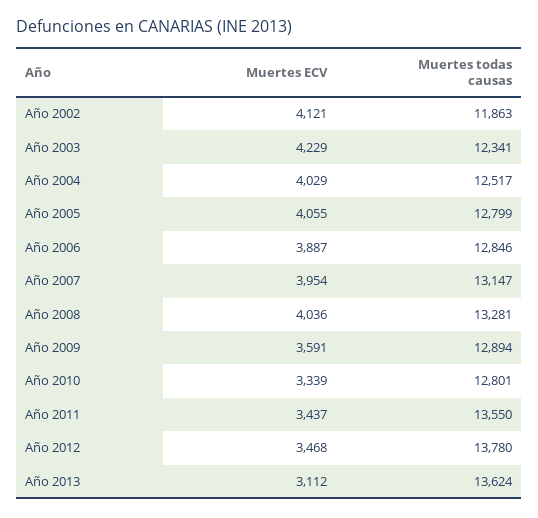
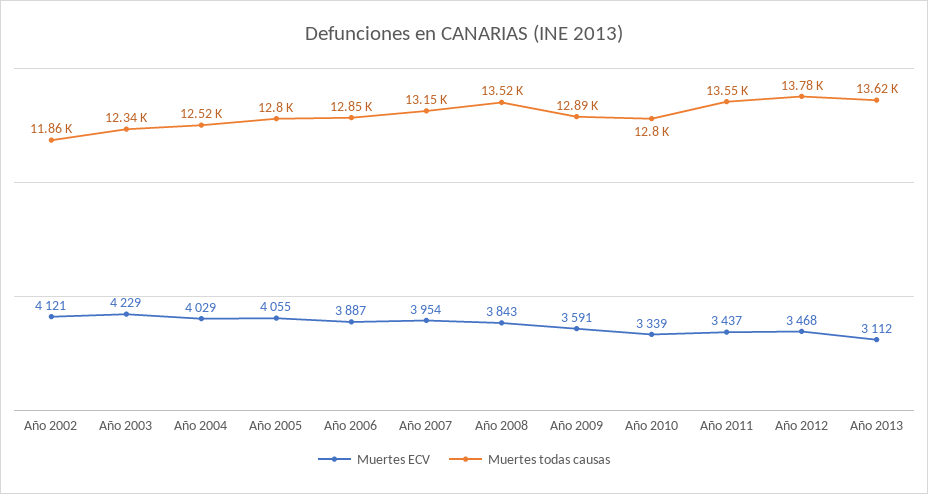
  {
    "Muertes ECV": {
      "Año 2002": 4121,
      "Año 2003": 4229,
      "Año 2004": 4029,
      "Año 2005": 4055,
      "Año 2006": 3887,
      "Año 2007": 3954,
-     "Año 2008": 4036,
+     "Año 2008": 3843,
      "Año 2009": 3591,
      "Año 2010": 3339,
      "Año 2011": 3437,
      "Año 2012": 3468,
      "Año 2013": 3112
    },
    "Muertes todas causas": {
      "Año 2002": 11863,
      "Año 2003": 12341,
      "Año 2004": 12517,
      "Año 2005": 12799,
      "Año 2006": 12846,
      "Año 2007": 13147,
-     "Año 2008": 13281,
+     "Año 2008": 13520,
      "Año 2009": 12894,
      "Año 2010": 12801,
      "Año 2011": 13550,
      "Año 2012": 13780,
      "Año 2013": 13624
    }
  }

